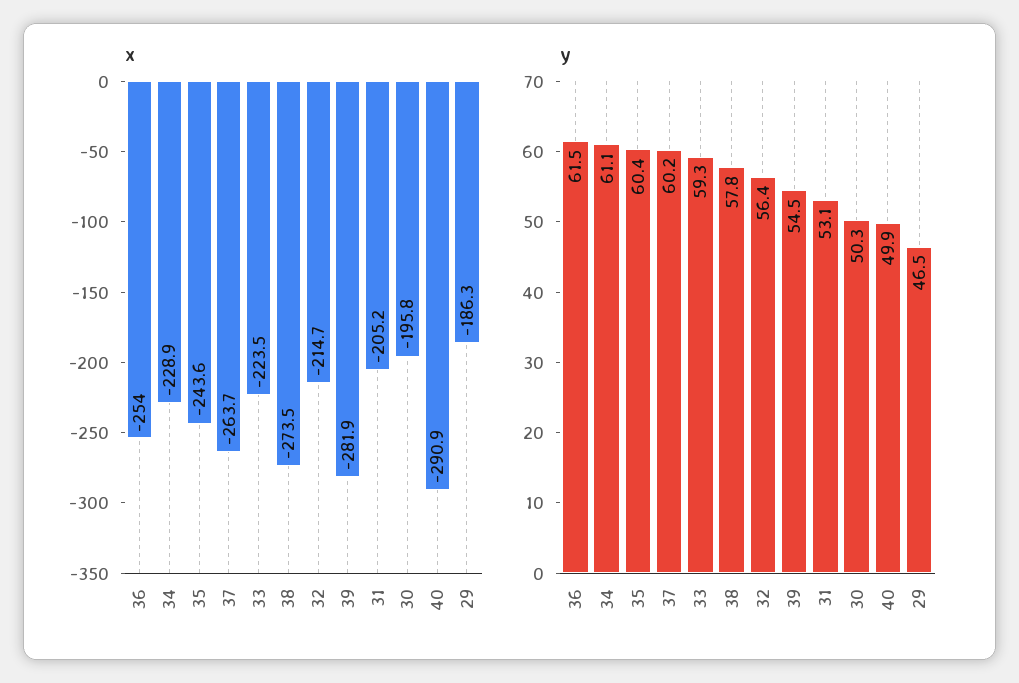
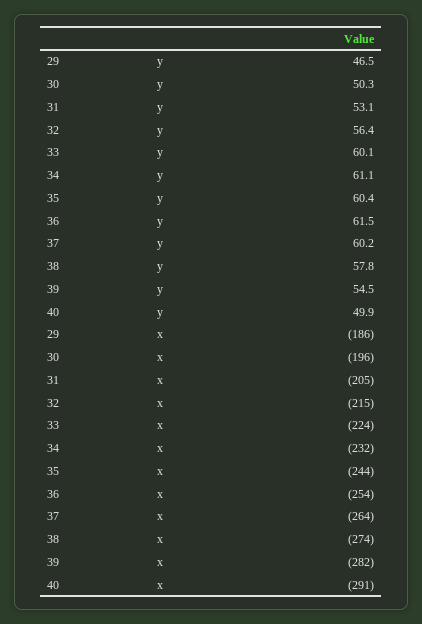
  {
    "x": {
      "36": -254,
-     "34": -228.9,
+     "34": -232,
      "35": -243.6,
      "37": -263.7,
      "33": -223.5,
      "38": -273.5,
      "32": -214.7,
      "39": -281.9,
      "31": -205.2,
      "30": -195.8,
      "40": -290.9,
      "29": -186.3
    },
    "y": {
      "36": 61.5,
      "34": 61.1,
      "35": 60.4,
      "37": 60.2,
-     "33": 59.3,
+     "33": 60.1,
      "38": 57.8,
      "32": 56.4,
      "39": 54.5,
      "31": 53.1,
      "30": 50.3,
      "40": 49.9,
      "29": 46.5
    }
  }

